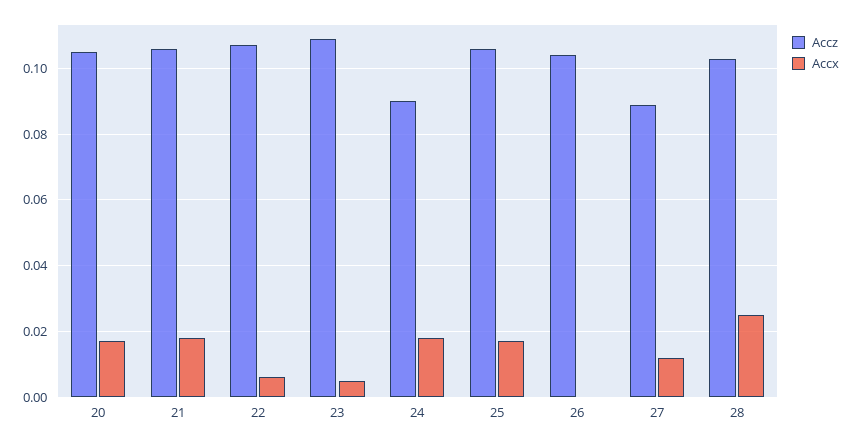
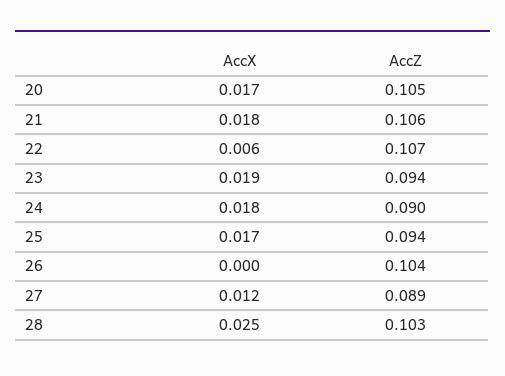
  {
    "Accz": {
      "20": 0.105,
      "21": 0.106,
      "22": 0.107,
-     "23": 0.11,
+     "23": 0.094,
      "24": 0.09,
-     "25": 0.105,
+     "25": 0.094,
      "26": 0.104,
      "27": 0.089,
      "28": 0.103
    },
    "Accx": {
      "20": 0.017,
      "21": 0.018,
      "22": 0.006,
-     "23": 0.005,
+     "23": 0.019,
      "24": 0.018,
      "25": 0.017,
      "26": 0,
      "27": 0.012,
      "28": 0.025
    }
  }

